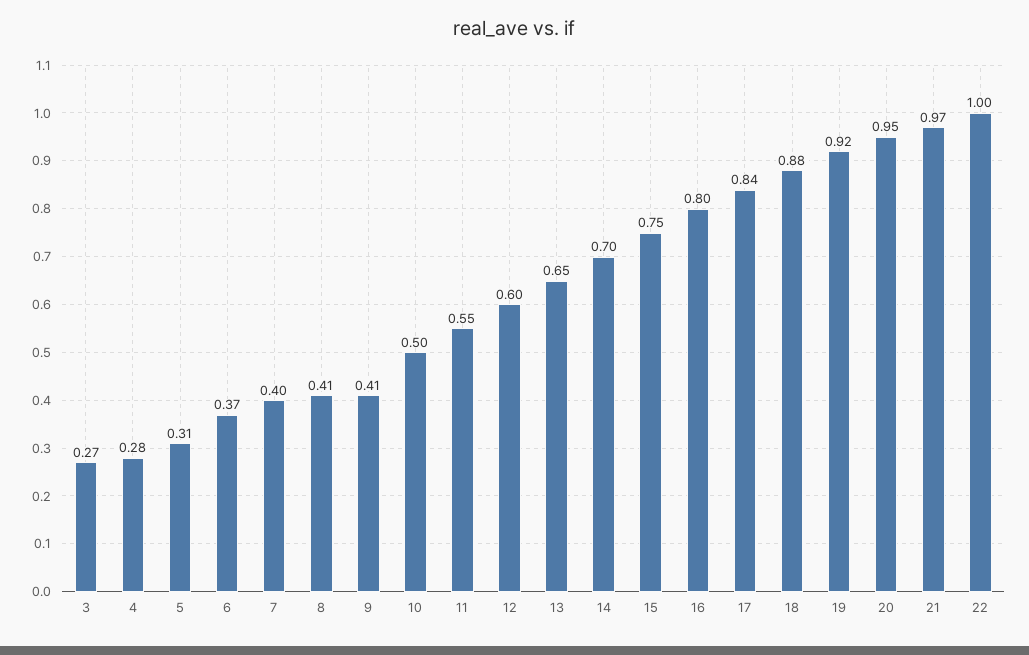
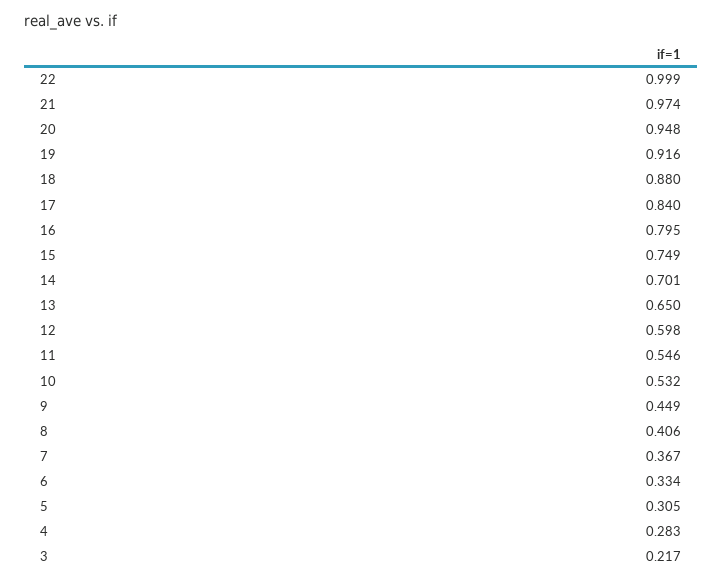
  {
-   "3": 0.27,
+   "3": 0.217,
    "4": 0.283,
    "5": 0.305,
-   "6": 0.37,
+   "6": 0.334,
-   "7": 0.4,
+   "7": 0.367,
    "8": 0.406,
-   "9": 0.41,
+   "9": 0.449,
-   "10": 0.5,
+   "10": 0.532,
    "11": 0.546,
    "12": 0.598,
    "13": 0.65,
    "14": 0.701,
    "15": 0.749,
    "16": 0.795,
    "17": 0.84,
    "18": 0.88,
    "19": 0.916,
    "20": 0.948,
    "21": 0.974,
    "22": 0.999
  }

